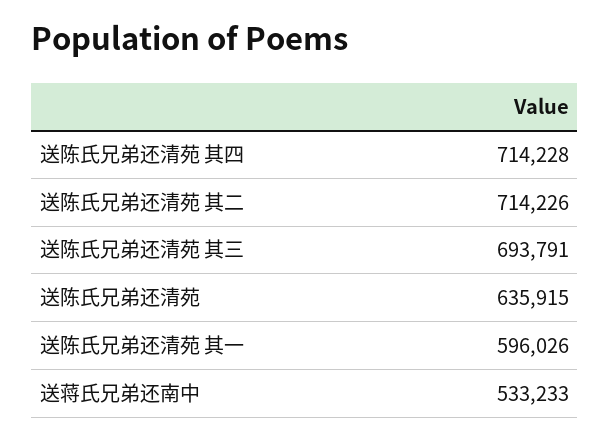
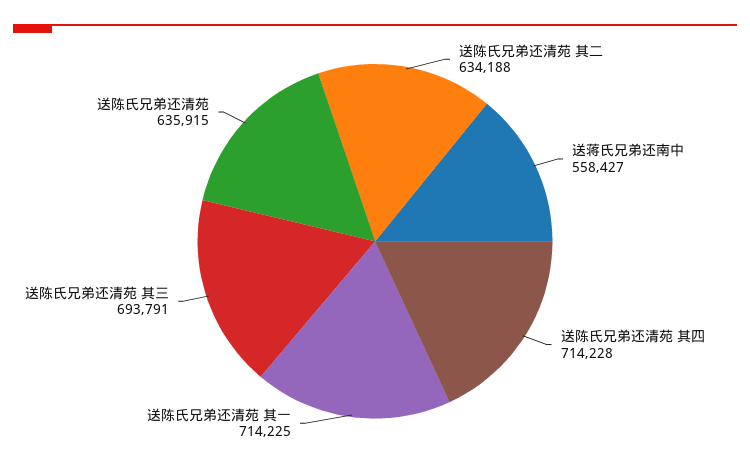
  {
    "送陈氏兄弟还清苑 其四": 714228,
-   "送陈氏兄弟还清苑 其二": 714226,
+   "送陈氏兄弟还清苑 其二": 634188,
    "送陈氏兄弟还清苑 其三": 693791,
    "送陈氏兄弟还清苑": 635915,
-   "送陈氏兄弟还清苑 其一": 596026,
+   "送陈氏兄弟还清苑 其一": 714225,
-   "送蒋氏兄弟还南中": 533233
+   "送蒋氏兄弟还南中": 558427
  }

